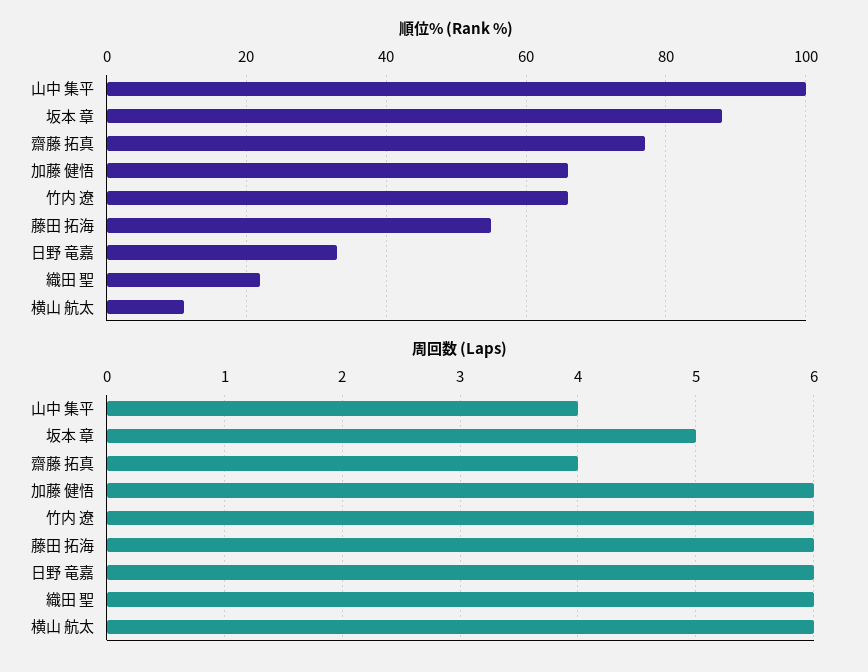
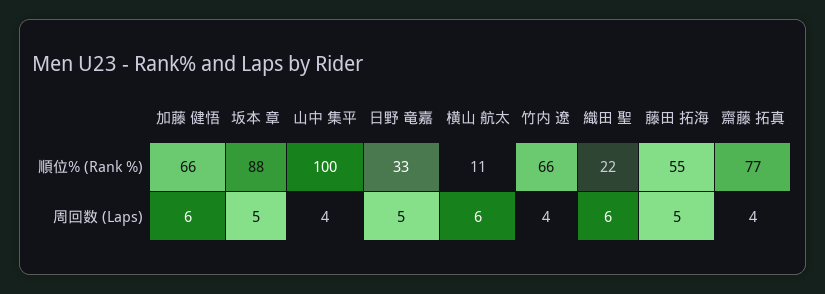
  {
    "順位% (Rank %)": {
      "山中 集平": 100,
      "坂本 章": 88,
      "齋藤 拓真": 77,
      "加藤 健悟": 66,
      "竹内 遼": 66,
      "藤田 拓海": 55,
      "日野 竜嘉": 33,
      "織田 聖": 22,
      "横山 航太": 11
    },
    "周回数 (Laps)": {
      "山中 集平": 4,
      "坂本 章": 5,
      "齋藤 拓真": 4,
      "加藤 健悟": 6,
-     "竹内 遼": 6,
+     "竹内 遼": 4,
-     "藤田 拓海": 6,
+     "藤田 拓海": 5,
-     "日野 竜嘉": 6,
+     "日野 竜嘉": 5,
      "織田 聖": 6,
      "横山 航太": 6
    }
  }

